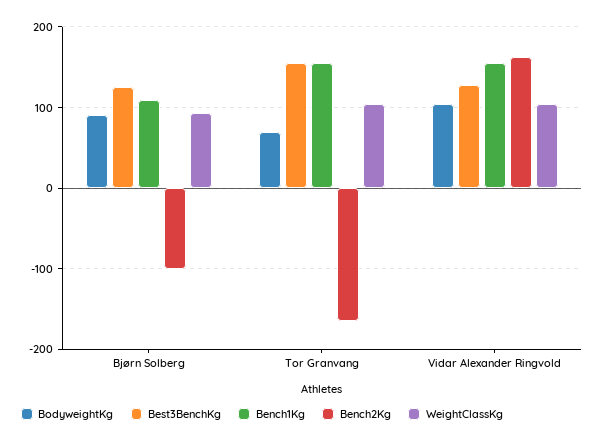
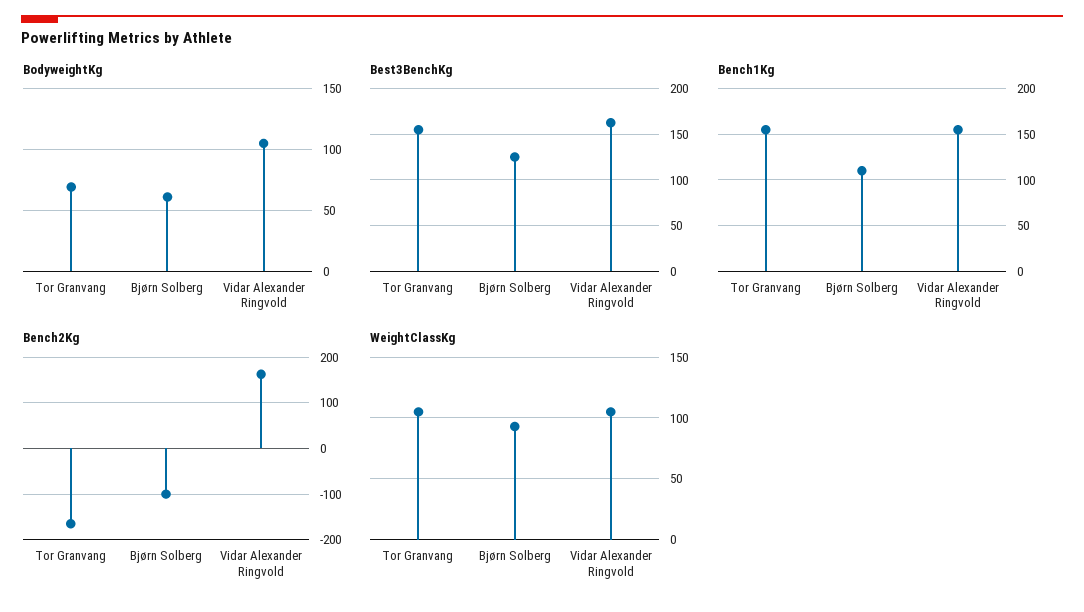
  {
    "BodyweightKg": {
-     "Bjørn Solberg": 90,
+     "Bjørn Solberg": 60,
      "Tor Granvang": 70,
      "Vidar Alexander Ringvold": 105
    },
    "Best3BenchKg": {
      "Bjørn Solberg": 130,
      "Tor Granvang": 160,
-     "Vidar Alexander Ringvold": 130
+     "Vidar Alexander Ringvold": 160
    },
    "Bench1Kg": {
      "Bjørn Solberg": 110,
      "Tor Granvang": 160,
      "Vidar Alexander Ringvold": 160
    },
    "Bench2Kg": {
      "Bjørn Solberg": -100,
      "Tor Granvang": -170,
      "Vidar Alexander Ringvold": 160
    },
    "WeightClassKg": {
      "Bjørn Solberg": 95,
      "Tor Granvang": 105,
      "Vidar Alexander Ringvold": 105
    }
  }

